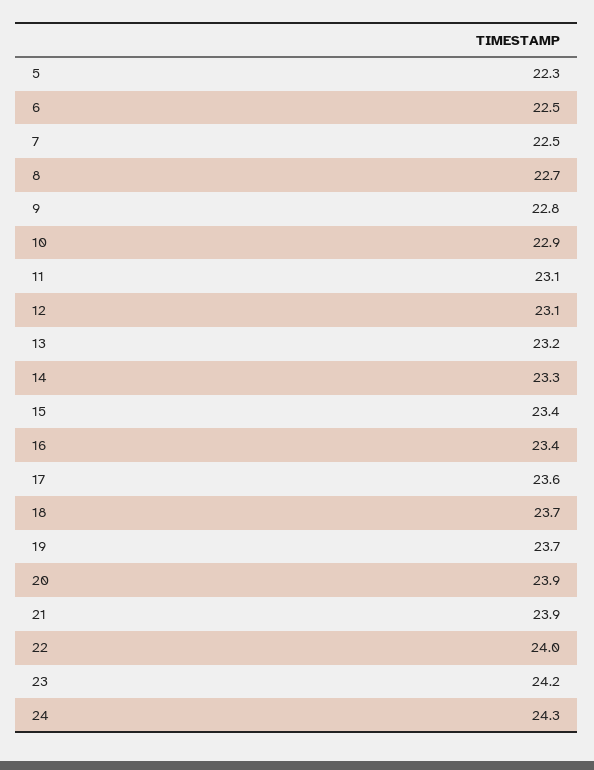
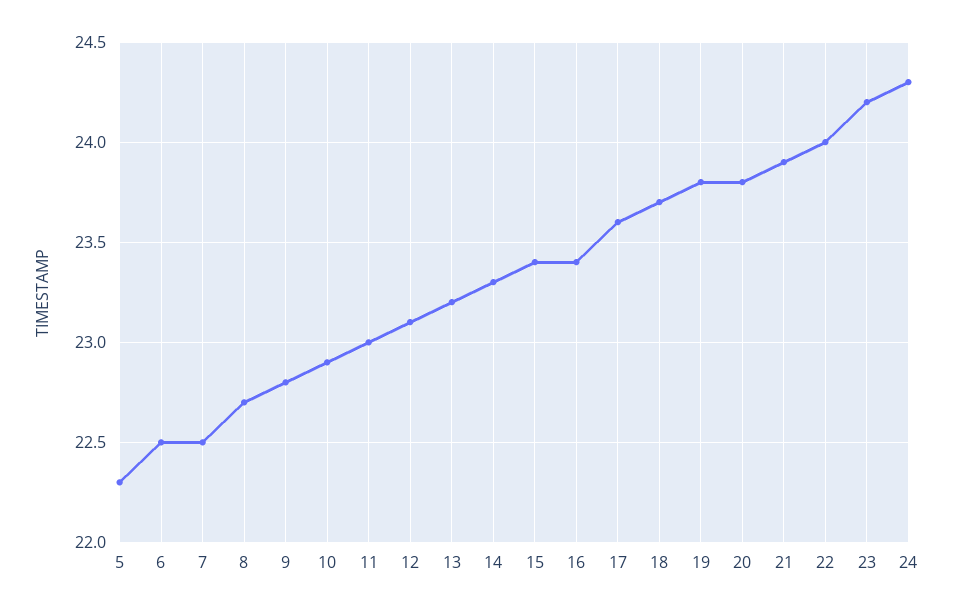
  {
    "5": 22.3,
    "6": 22.5,
    "7": 22.5,
    "8": 22.7,
    "9": 22.8,
    "10": 22.9,
-   "11": 23.1,
+   "11": 23,
    "12": 23.1,
    "13": 23.2,
    "14": 23.3,
    "15": 23.4,
    "16": 23.4,
    "17": 23.6,
    "18": 23.7,
-   "19": 23.7,
+   "19": 23.8,
-   "20": 23.9,
+   "20": 23.8,
    "21": 23.9,
    "22": 24,
    "23": 24.2,
    "24": 24.3
  }

